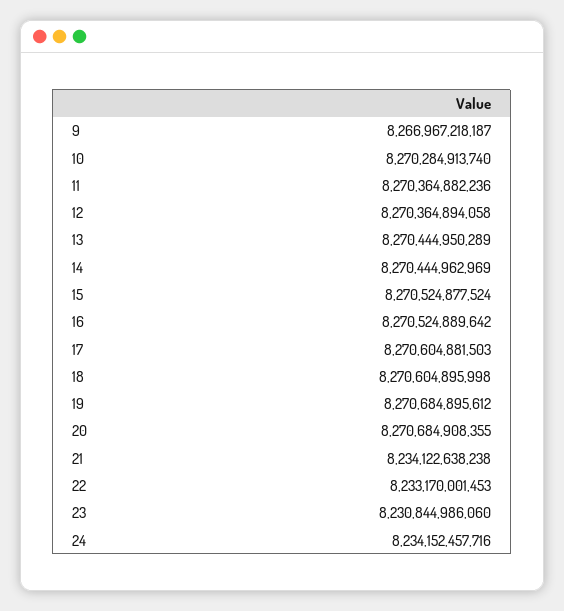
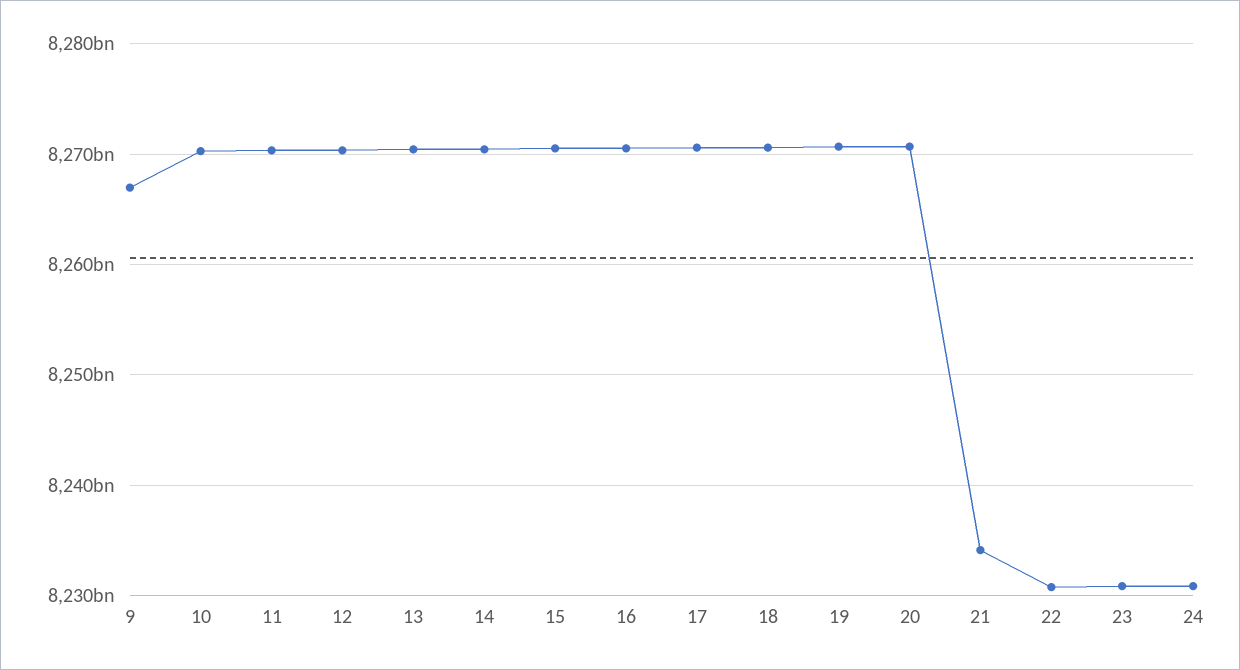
  {
    "9": 8266967218187,
    "10": 8270284913740,
    "11": 8270364882236,
    "12": 8270364894058,
    "13": 8270444950289,
    "14": 8270444962969,
    "15": 8270524877524,
    "16": 8270524889642,
    "17": 8270604881503,
    "18": 8270604895998,
    "19": 8270684895612,
    "20": 8270684908355,
    "21": 8234122638238,
-   "22": 8233170001453,
+   "22": 8231000000000,
    "23": 8230844986060,
-   "24": 8234152457716
+   "24": 8231000000000
  }

